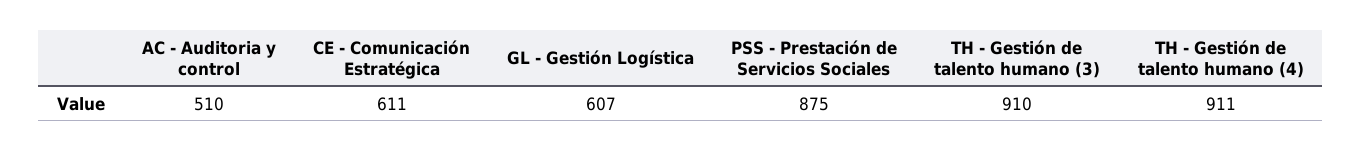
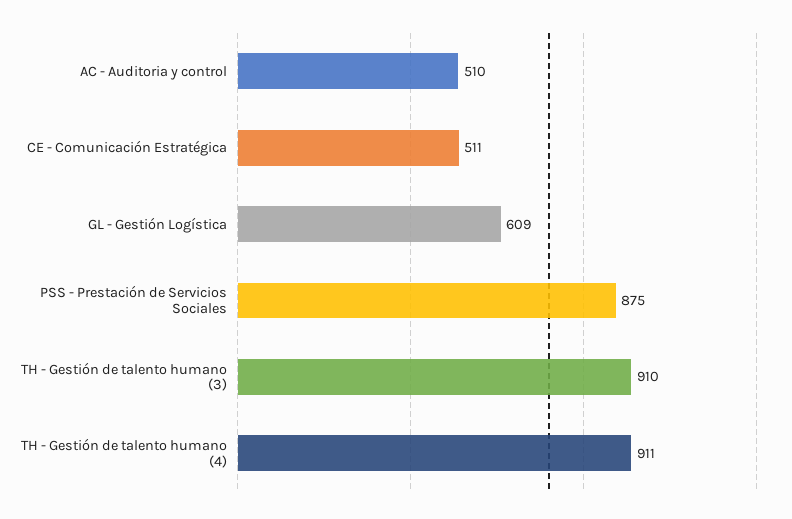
  {
    "AC - Auditoria y control": 510,
-   "CE - Comunicación Estratégica": 611,
+   "CE - Comunicación Estratégica": 511,
-   "GL - Gestión Logística": 607,
+   "GL - Gestión Logística": 609,
    "PSS - Prestación de Servicios Sociales": 875,
    "TH - Gestión de talento humano (3)": 910,
    "TH - Gestión de talento humano (4)": 911
  }

